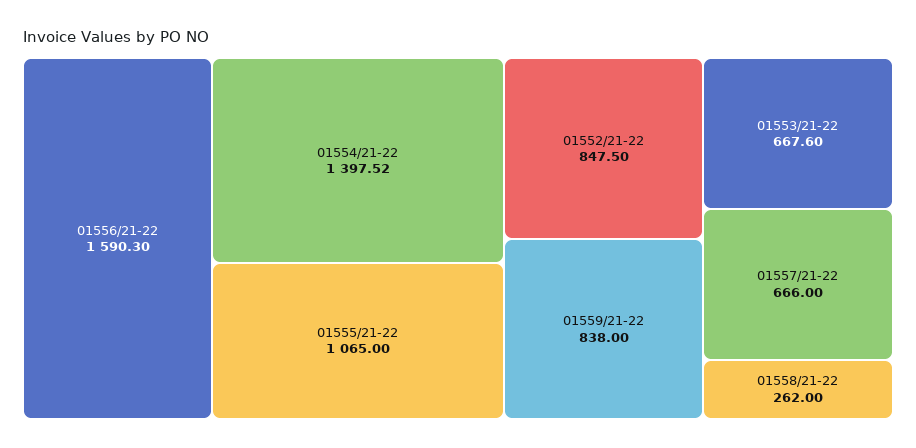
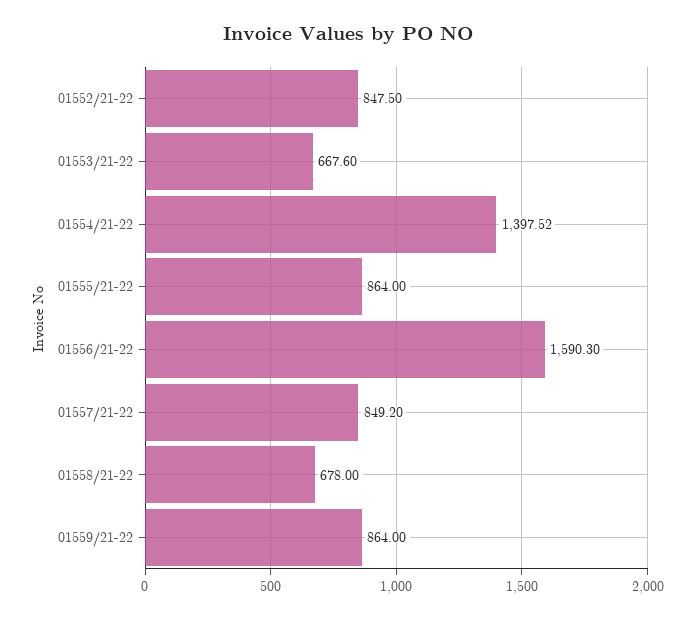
  {
    "01556/21-22": 1590.3,
    "01554/21-22": 1397.52,
-   "01555/21-22": 1065,
+   "01555/21-22": 864,
    "01552/21-22": 847.5,
-   "01559/21-22": 838,
+   "01559/21-22": 864,
    "01553/21-22": 667.6,
-   "01557/21-22": 666,
+   "01557/21-22": 849.2,
-   "01558/21-22": 262
+   "01558/21-22": 678
  }

